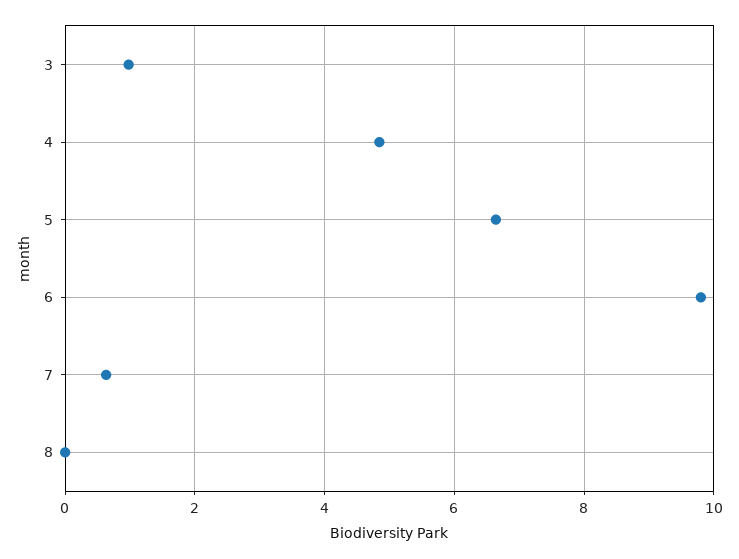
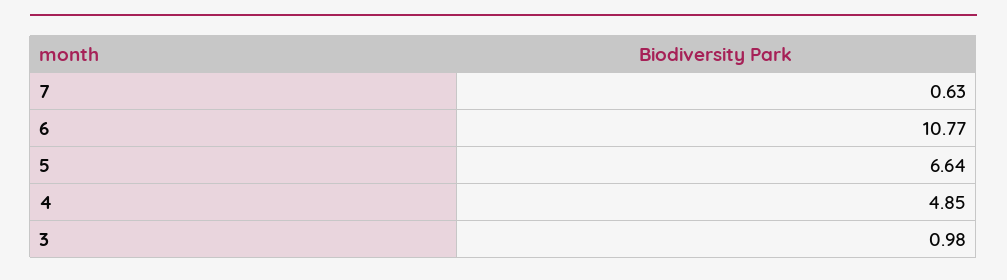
  {
    "3": 0.98,
    "4": 4.85,
    "5": 6.64,
-   "6": 9.8,
+   "6": 10.77,
-   "7": 0.63,
+   "7": 0.63
-   "8": 0
  }

